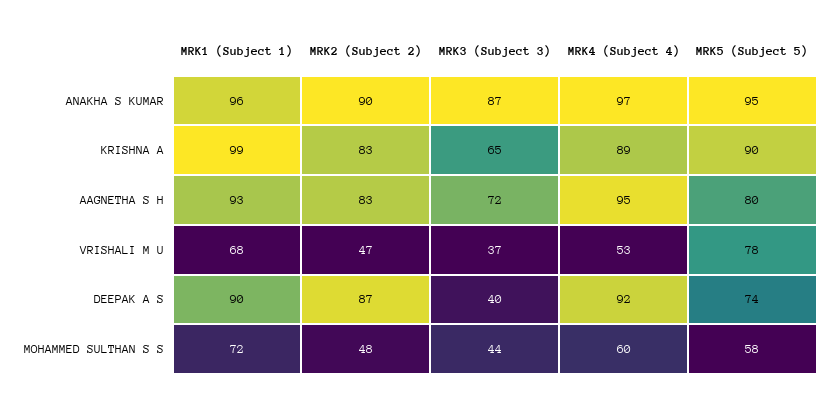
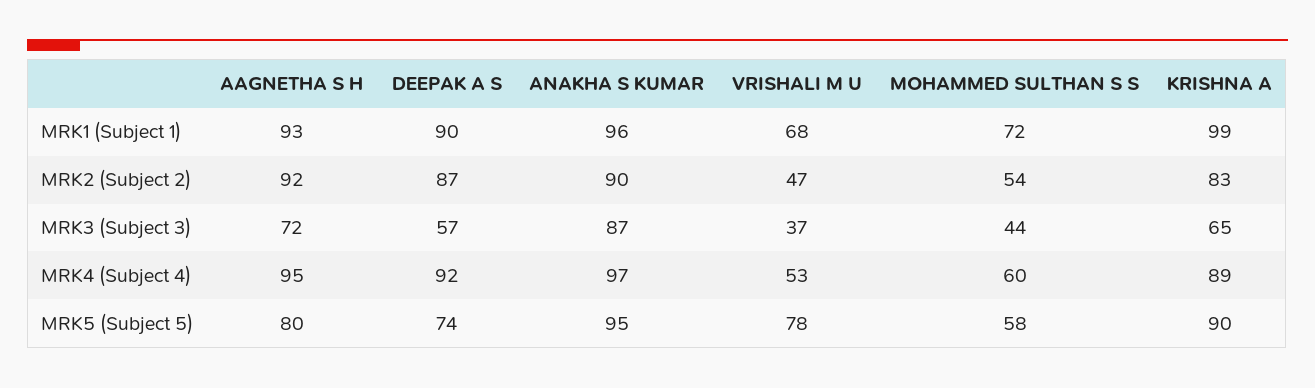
  {
    "MRK1 (Subject 1)": {
      "ANAKHA S KUMAR": 96,
      "KRISHNA A": 99,
      "AAGNETHA S H": 93,
      "VRISHALI M U": 68,
      "DEEPAK A S": 90,
      "MOHAMMED SULTHAN S S": 72
    },
    "MRK2 (Subject 2)": {
      "ANAKHA S KUMAR": 90,
      "KRISHNA A": 83,
-     "AAGNETHA S H": 83,
+     "AAGNETHA S H": 92,
      "VRISHALI M U": 47,
      "DEEPAK A S": 87,
-     "MOHAMMED SULTHAN S S": 48
+     "MOHAMMED SULTHAN S S": 54
    },
    "MRK3 (Subject 3)": {
      "ANAKHA S KUMAR": 87,
      "KRISHNA A": 65,
      "AAGNETHA S H": 72,
      "VRISHALI M U": 37,
-     "DEEPAK A S": 40,
+     "DEEPAK A S": 57,
      "MOHAMMED SULTHAN S S": 44
    },
    "MRK4 (Subject 4)": {
      "ANAKHA S KUMAR": 97,
      "KRISHNA A": 89,
      "AAGNETHA S H": 95,
      "VRISHALI M U": 53,
      "DEEPAK A S": 92,
      "MOHAMMED SULTHAN S S": 60
    },
    "MRK5 (Subject 5)": {
      "ANAKHA S KUMAR": 95,
      "KRISHNA A": 90,
      "AAGNETHA S H": 80,
      "VRISHALI M U": 78,
      "DEEPAK A S": 74,
      "MOHAMMED SULTHAN S S": 58
    }
  }

